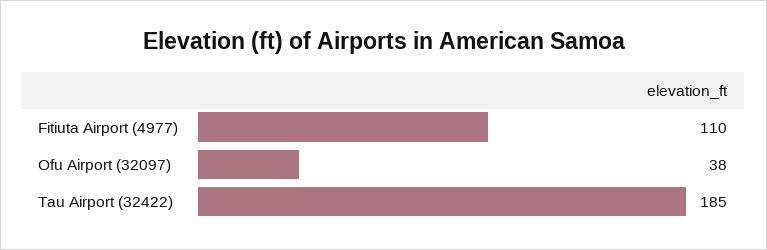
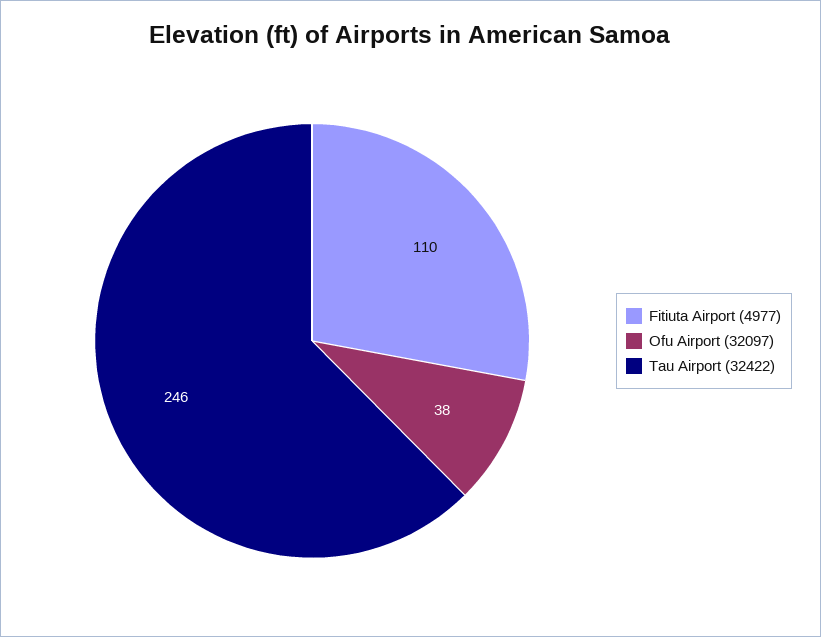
  {
    "Fitiuta Airport (4977)": 110,
    "Ofu Airport (32097)": 38,
-   "Tau Airport (32422)": 185
+   "Tau Airport (32422)": 246
  }

